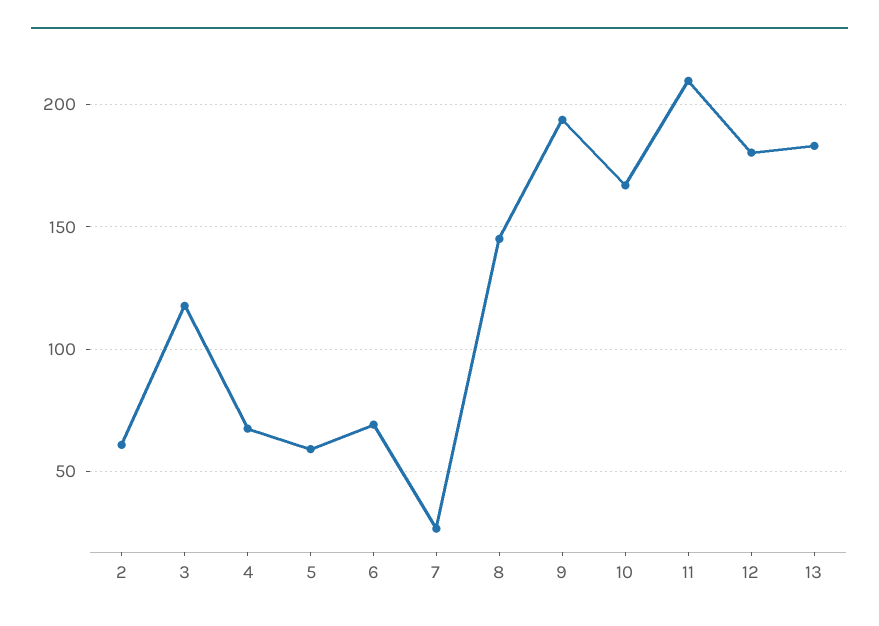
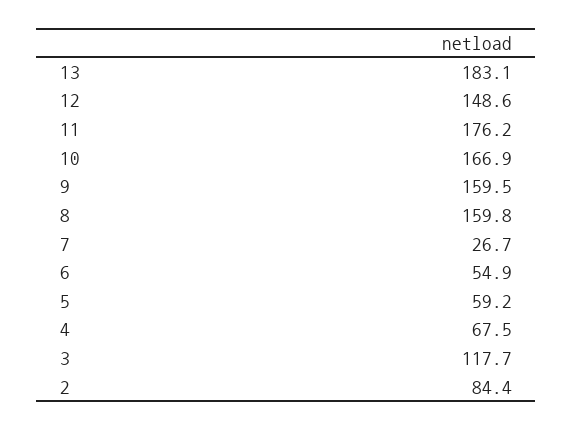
  {
-   "2": 60,
+   "2": 84.4,
    "3": 117.7,
    "4": 67.5,
    "5": 59.2,
-   "6": 70,
+   "6": 54.9,
    "7": 26.7,
-   "8": 145,
+   "8": 159.8,
-   "9": 195,
+   "9": 159.5,
    "10": 166.9,
-   "11": 210,
+   "11": 176.2,
-   "12": 180,
+   "12": 148.6,
    "13": 183.1
  }

